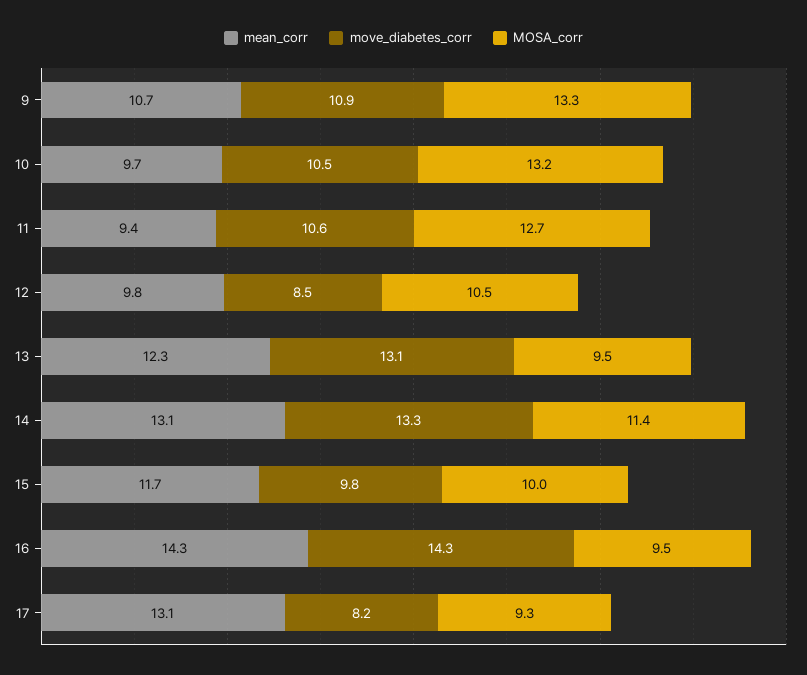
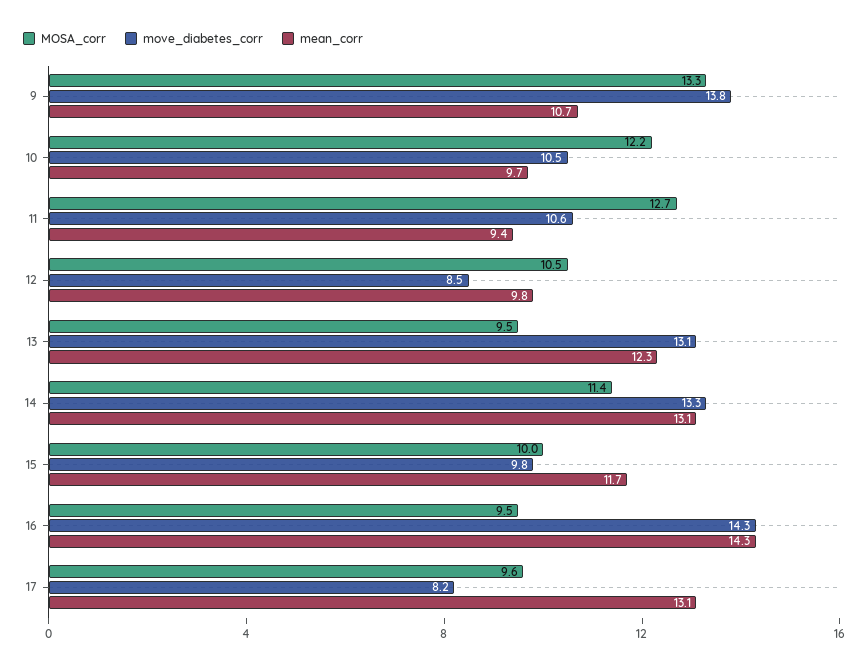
  {
    "mean_corr": {
      "9": 10.7,
      "10": 9.7,
      "11": 9.4,
      "12": 9.8,
      "13": 12.3,
      "14": 13.1,
      "15": 11.7,
      "16": 14.3,
      "17": 13.1
    },
    "move_diabetes_corr": {
-     "9": 10.9,
+     "9": 13.8,
      "10": 10.5,
      "11": 10.6,
      "12": 8.5,
      "13": 13.1,
      "14": 13.3,
      "15": 9.8,
      "16": 14.3,
      "17": 8.2
    },
    "MOSA_corr": {
      "9": 13.3,
-     "10": 13.2,
+     "10": 12.2,
      "11": 12.7,
      "12": 10.5,
      "13": 9.5,
      "14": 11.4,
      "15": 10,
      "16": 9.5,
-     "17": 9.3
+     "17": 9.6
    }
  }

